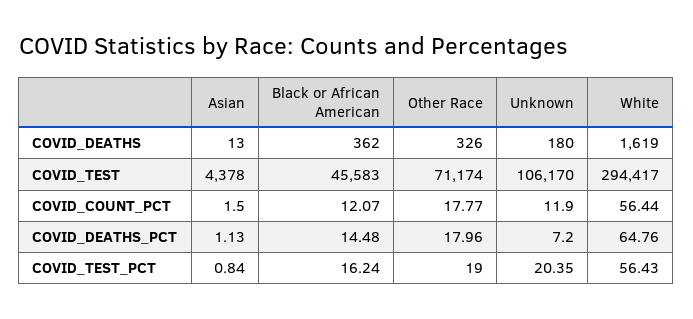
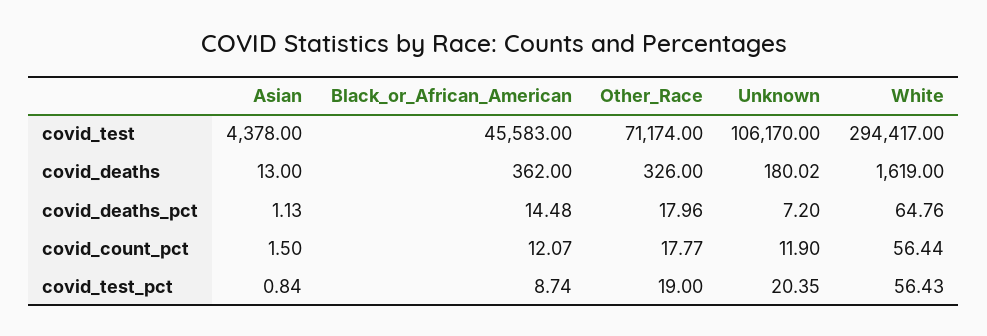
  {
    "Asian": {
      "COVID_DEATHS": 13,
      "COVID_TEST": 4378,
      "COVID_COUNT_PCT": 1.5,
      "COVID_DEATHS_PCT": 1.13,
      "COVID_TEST_PCT": 0.84
    },
    "Black or African American": {
      "COVID_DEATHS": 362,
      "COVID_TEST": 45583,
      "COVID_COUNT_PCT": 12.07,
      "COVID_DEATHS_PCT": 14.48,
-     "COVID_TEST_PCT": 16.24
+     "COVID_TEST_PCT": 8.74
    },
    "Other Race": {
      "COVID_DEATHS": 326,
      "COVID_TEST": 71174,
      "COVID_COUNT_PCT": 17.77,
      "COVID_DEATHS_PCT": 17.96,
      "COVID_TEST_PCT": 19
    },
    "Unknown": {
-     "COVID_DEATHS": 180,
+     "COVID_DEATHS": 180.02,
      "COVID_TEST": 106170,
      "COVID_COUNT_PCT": 11.9,
      "COVID_DEATHS_PCT": 7.2,
      "COVID_TEST_PCT": 20.35
    },
    "White": {
      "COVID_DEATHS": 1619,
      "COVID_TEST": 294417,
      "COVID_COUNT_PCT": 56.44,
      "COVID_DEATHS_PCT": 64.76,
      "COVID_TEST_PCT": 56.43
    }
  }

